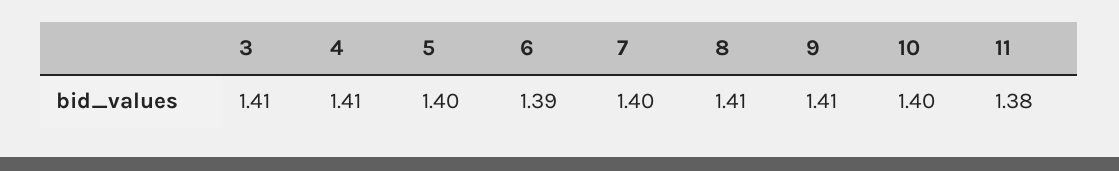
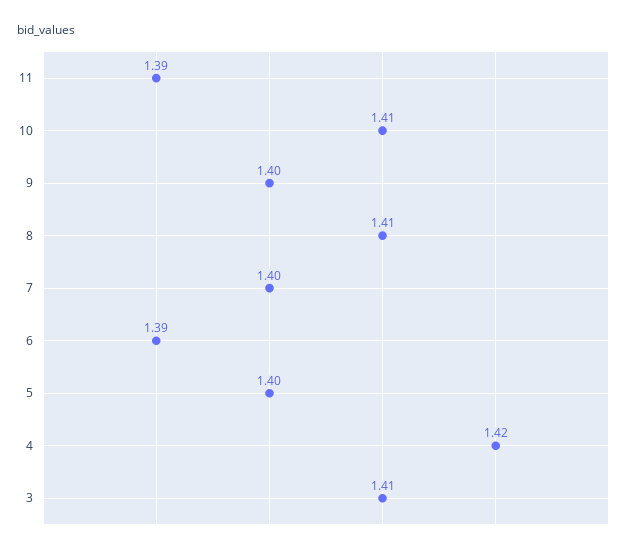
  {
    "3": 1.41,
-   "4": 1.41,
+   "4": 1.42,
    "5": 1.4,
    "6": 1.39,
    "7": 1.4,
    "8": 1.41,
-   "9": 1.41,
+   "9": 1.4,
-   "10": 1.4,
+   "10": 1.41,
-   "11": 1.38
+   "11": 1.39
  }

